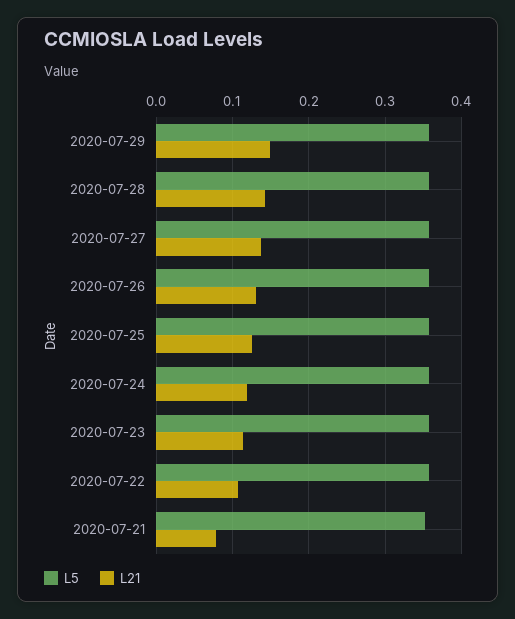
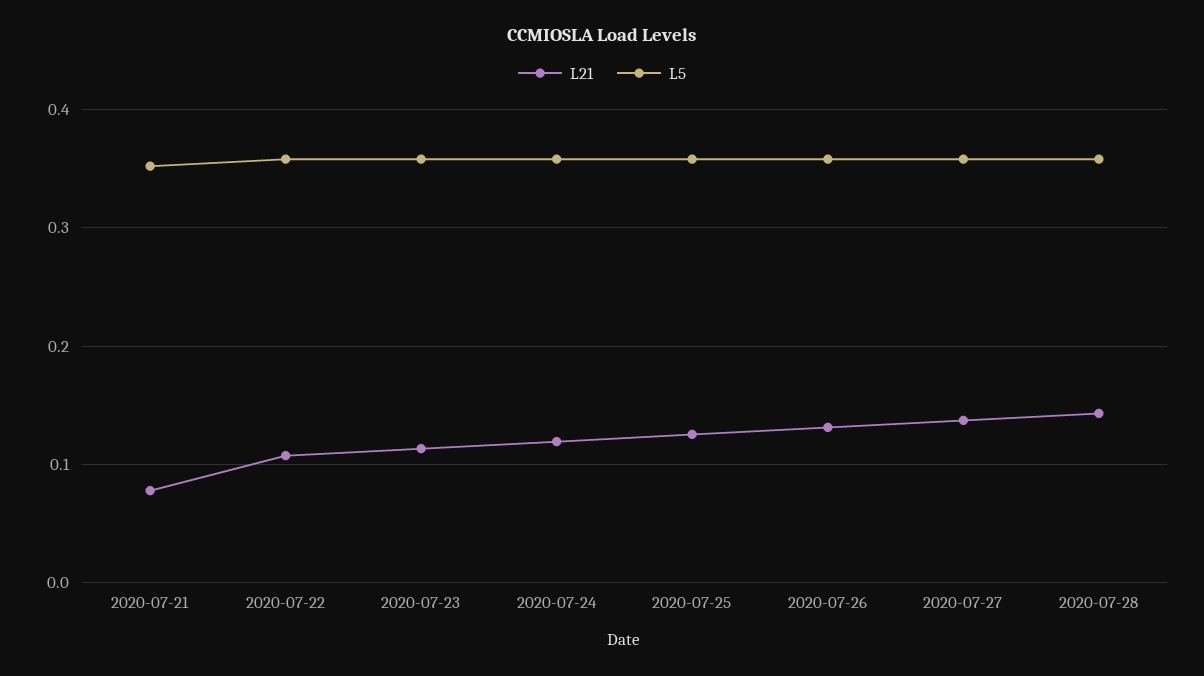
  {
    "L5": {
-     "2020-07-29": 0.36,
      "2020-07-28": 0.36,
      "2020-07-27": 0.36,
      "2020-07-26": 0.36,
      "2020-07-25": 0.36,
      "2020-07-24": 0.36,
      "2020-07-23": 0.36,
      "2020-07-22": 0.36,
      "2020-07-21": 0.35
    },
    "L21": {
-     "2020-07-29": 0.15,
      "2020-07-28": 0.14,
      "2020-07-27": 0.14,
      "2020-07-26": 0.13,
      "2020-07-25": 0.13,
      "2020-07-24": 0.12,
      "2020-07-23": 0.11,
      "2020-07-22": 0.11,
      "2020-07-21": 0.08
    }
  }

